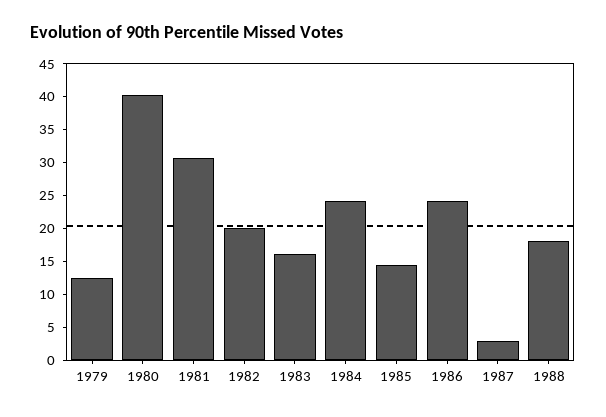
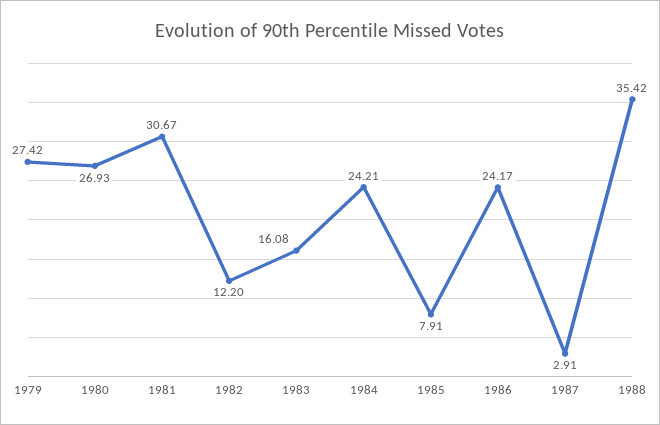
  {
-   "1979": 12.5,
+   "1979": 27.42,
-   "1980": 40,
+   "1980": 26.93,
    "1981": 30.67,
-   "1982": 20,
+   "1982": 12.2,
    "1983": 16.08,
    "1984": 24.21,
-   "1985": 15,
+   "1985": 7.91,
    "1986": 24.17,
    "1987": 2.91,
-   "1988": 17.5
+   "1988": 35.42
  }

